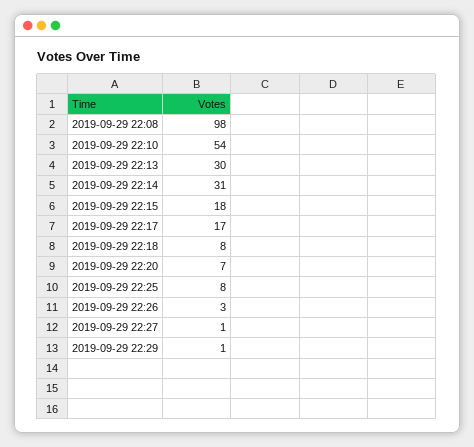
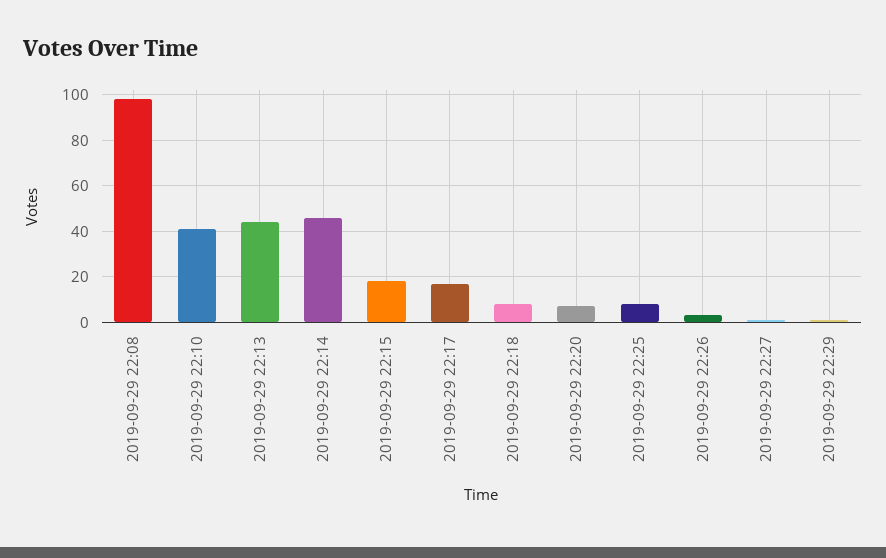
  {
    "2019-09-29 22:08": 98,
-   "2019-09-29 22:10": 54,
+   "2019-09-29 22:10": 40,
-   "2019-09-29 22:13": 30,
+   "2019-09-29 22:13": 45,
-   "2019-09-29 22:14": 31,
+   "2019-09-29 22:14": 45,
    "2019-09-29 22:15": 18,
    "2019-09-29 22:17": 17,
    "2019-09-29 22:18": 8,
    "2019-09-29 22:20": 7,
    "2019-09-29 22:25": 8,
    "2019-09-29 22:26": 3,
    "2019-09-29 22:27": 1,
    "2019-09-29 22:29": 1
  }

